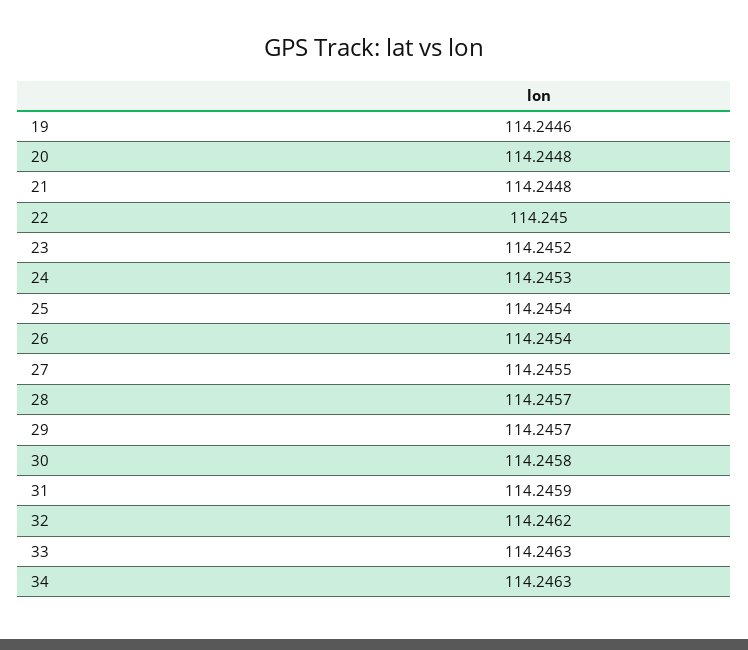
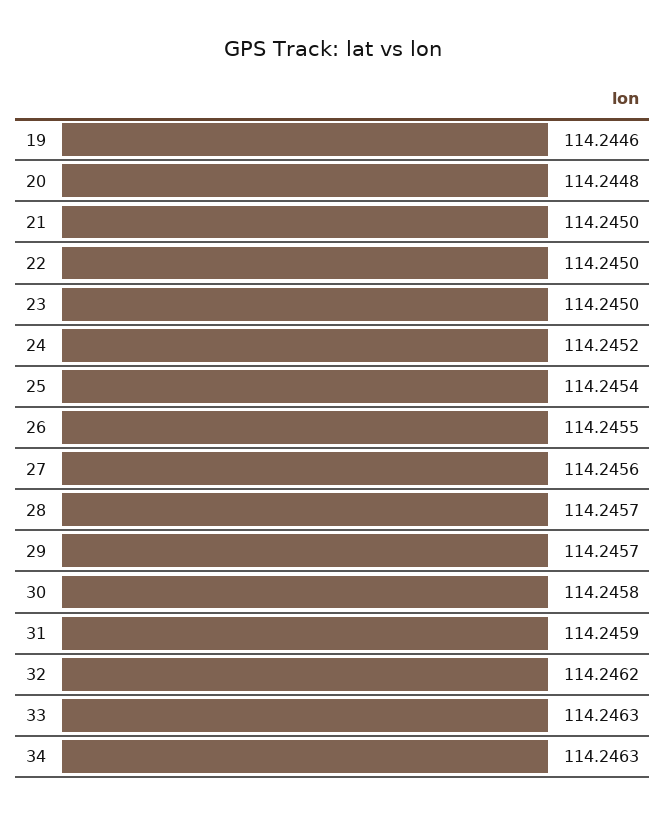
  {
    "19": 114.2446,
    "20": 114.2448,
-   "21": 114.2448,
+   "21": 114.245,
    "22": 114.245,
-   "23": 114.2452,
+   "23": 114.245,
-   "24": 114.2453,
+   "24": 114.2452,
    "25": 114.2454,
-   "26": 114.2454,
+   "26": 114.2455,
-   "27": 114.2455,
+   "27": 114.2456,
    "28": 114.2457,
    "29": 114.2457,
    "30": 114.2458,
    "31": 114.2459,
    "32": 114.2462,
    "33": 114.2463,
    "34": 114.2463
  }

